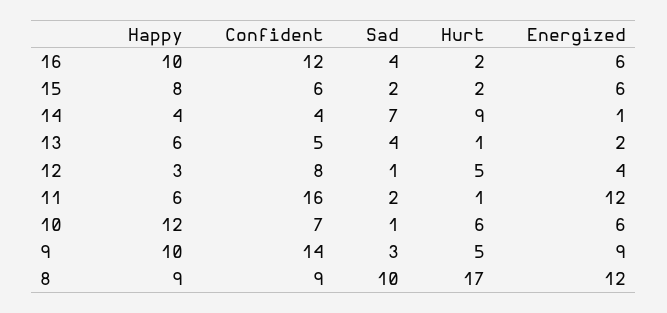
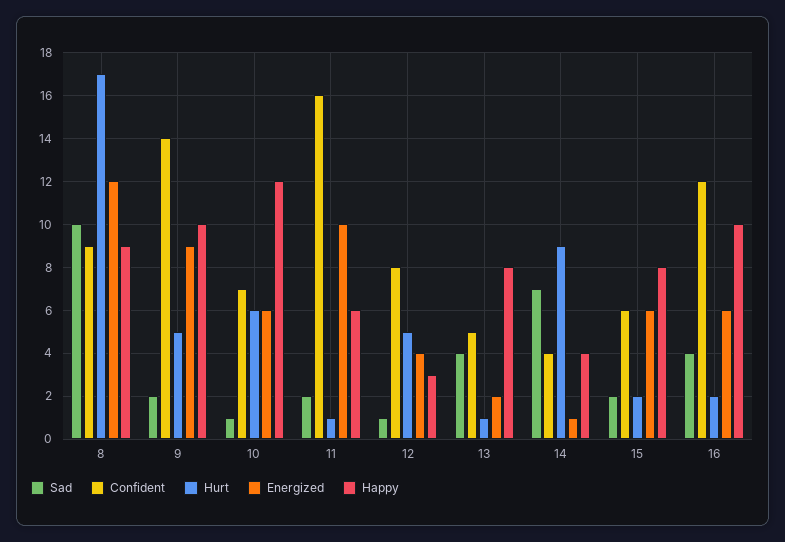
  {
    "Happy": {
      "16": 10,
      "15": 8,
      "14": 4,
-     "13": 6,
+     "13": 8,
      "12": 3,
      "11": 6,
      "10": 12,
      "9": 10,
      "8": 9
    },
    "Confident": {
      "16": 12,
      "15": 6,
      "14": 4,
      "13": 5,
      "12": 8,
      "11": 16,
      "10": 7,
      "9": 14,
      "8": 9
    },
    "Sad": {
      "16": 4,
      "15": 2,
      "14": 7,
      "13": 4,
      "12": 1,
      "11": 2,
      "10": 1,
-     "9": 3,
+     "9": 2,
      "8": 10
    },
    "Hurt": {
      "16": 2,
      "15": 2,
      "14": 9,
      "13": 1,
      "12": 5,
      "11": 1,
      "10": 6,
      "9": 5,
      "8": 17
    },
    "Energized": {
      "16": 6,
      "15": 6,
      "14": 1,
      "13": 2,
      "12": 4,
-     "11": 12,
+     "11": 10,
      "10": 6,
      "9": 9,
      "8": 12
    }
  }

